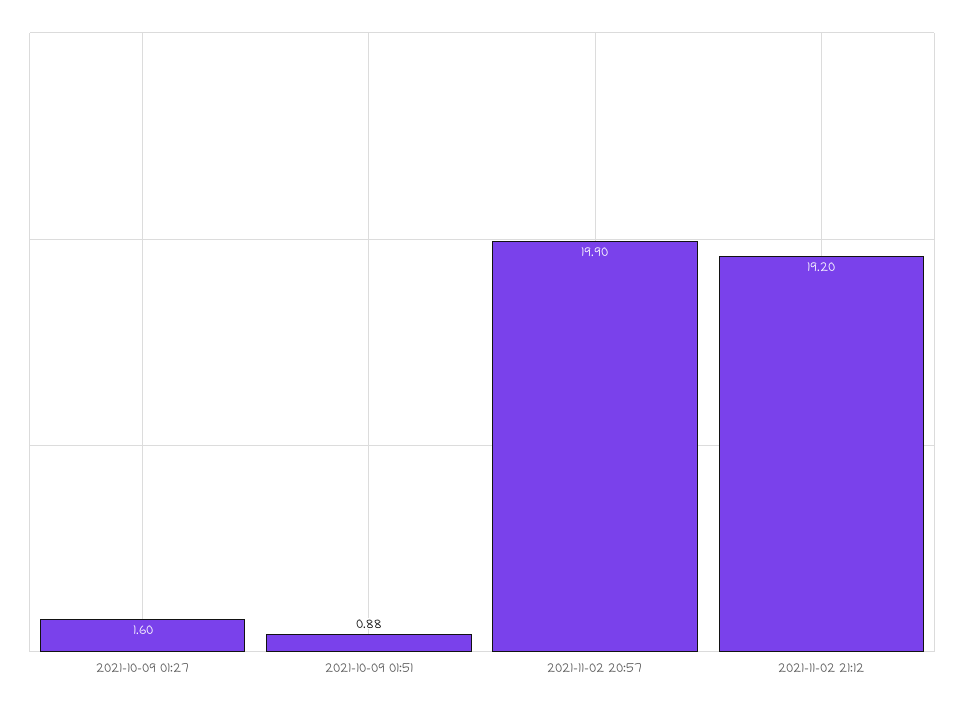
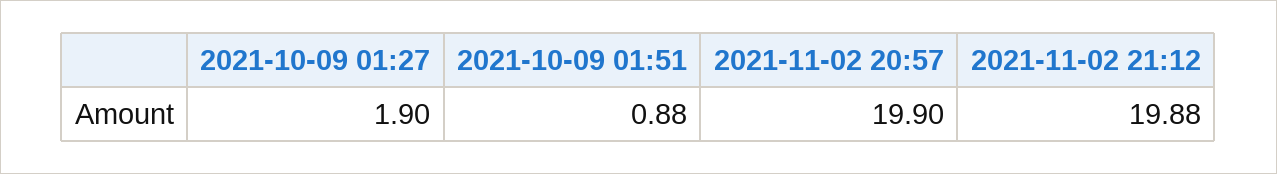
  {
-   "2021-10-09 01:27": 1.6,
+   "2021-10-09 01:27": 1.9,
    "2021-10-09 01:51": 0.88,
    "2021-11-02 20:57": 19.9,
-   "2021-11-02 21:12": 19.2
+   "2021-11-02 21:12": 19.88
  }

